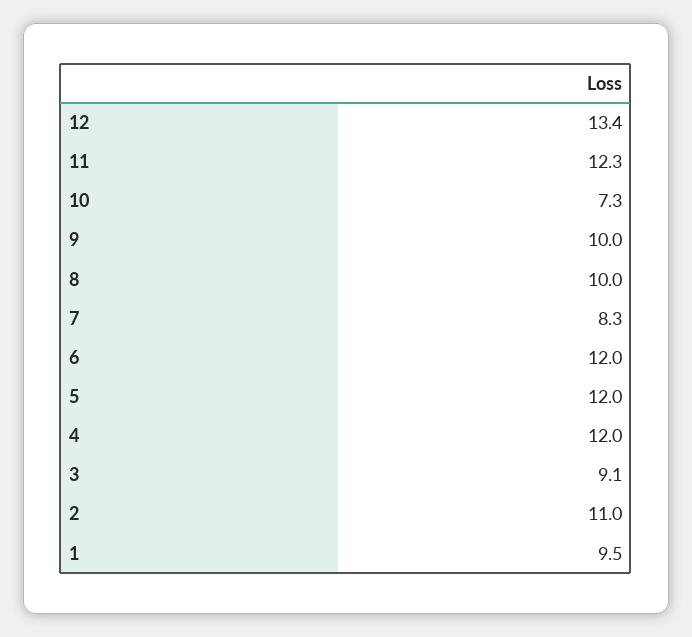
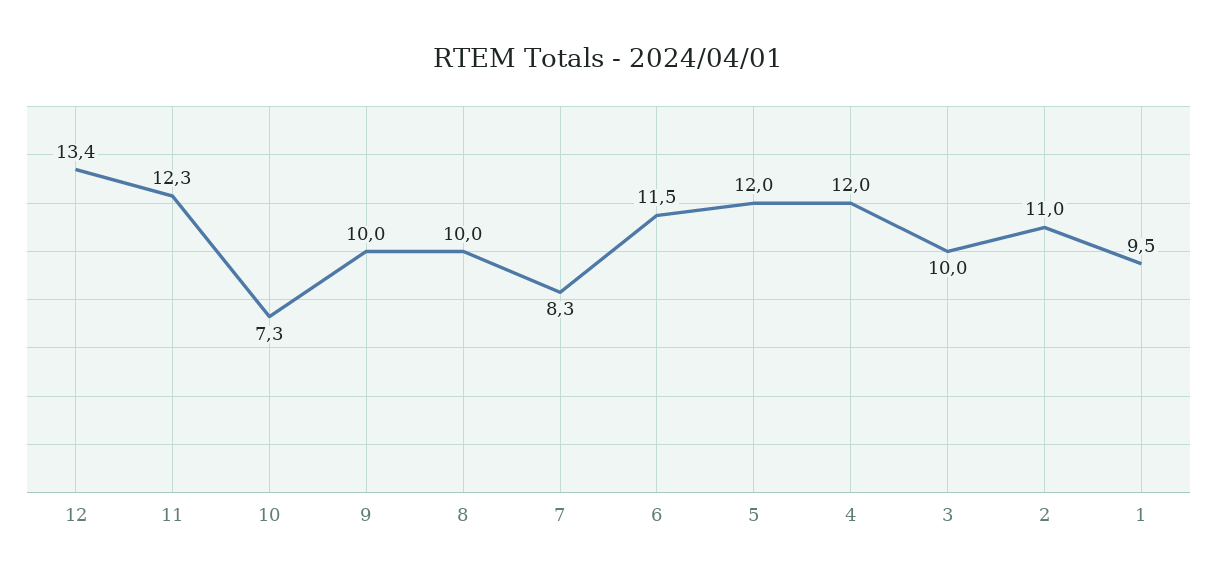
  {
    "12": 13.4,
    "11": 12.3,
    "10": 7.3,
    "9": 10,
    "8": 10,
    "7": 8.3,
-   "6": 12,
+   "6": 11.5,
    "5": 12,
    "4": 12,
-   "3": 9.1,
+   "3": 10,
    "2": 11,
    "1": 9.5
  }

